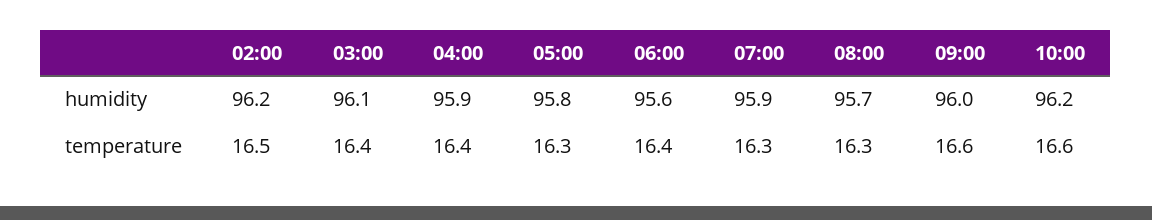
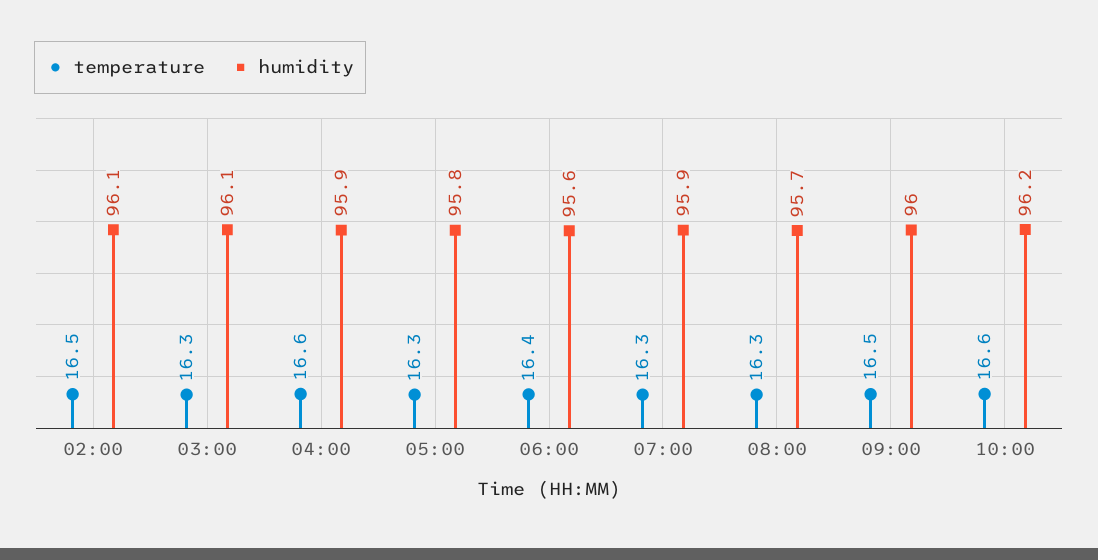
  {
    "humidity": {
-     "02:00": 96.2,
+     "02:00": 96.1,
      "03:00": 96.1,
      "04:00": 95.9,
      "05:00": 95.8,
      "06:00": 95.6,
      "07:00": 95.9,
      "08:00": 95.7,
      "09:00": 96,
      "10:00": 96.2
    },
    "temperature": {
      "02:00": 16.5,
-     "03:00": 16.4,
+     "03:00": 16.3,
-     "04:00": 16.4,
+     "04:00": 16.6,
      "05:00": 16.3,
      "06:00": 16.4,
      "07:00": 16.3,
      "08:00": 16.3,
-     "09:00": 16.6,
+     "09:00": 16.5,
      "10:00": 16.6
    }
  }

